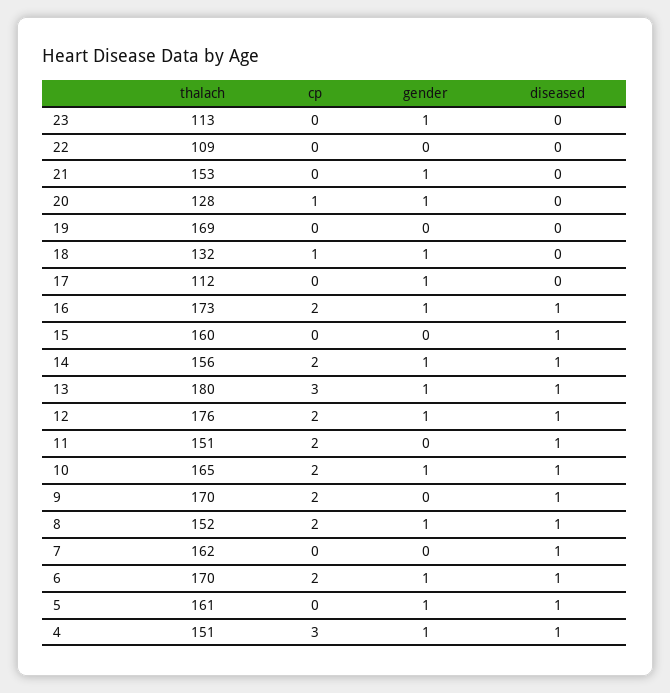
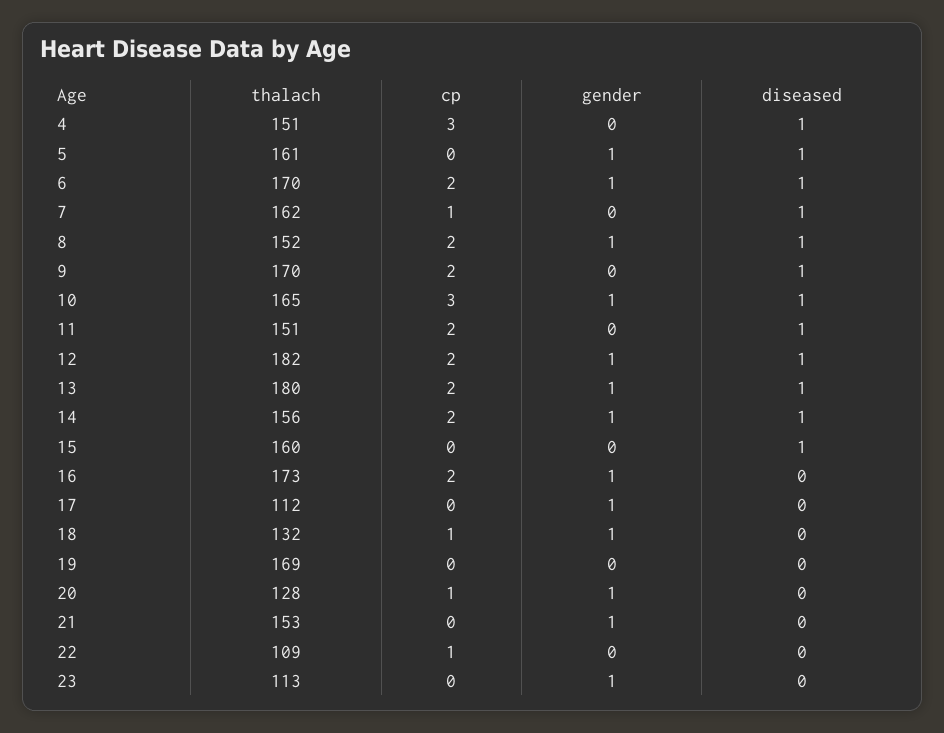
  {
    "thalach": {
      "23": 113,
      "22": 109,
      "21": 153,
      "20": 128,
      "19": 169,
      "18": 132,
      "17": 112,
      "16": 173,
      "15": 160,
      "14": 156,
      "13": 180,
-     "12": 176,
+     "12": 182,
      "11": 151,
      "10": 165,
      "9": 170,
      "8": 152,
      "7": 162,
      "6": 170,
      "5": 161,
      "4": 151
    },
    "cp": {
      "23": 0,
-     "22": 0,
+     "22": 1,
      "21": 0,
      "20": 1,
      "19": 0,
      "18": 1,
      "17": 0,
      "16": 2,
      "15": 0,
      "14": 2,
-     "13": 3,
+     "13": 2,
      "12": 2,
      "11": 2,
-     "10": 2,
+     "10": 3,
      "9": 2,
      "8": 2,
-     "7": 0,
+     "7": 1,
      "6": 2,
      "5": 0,
      "4": 3
    },
    "gender": {
      "23": 1,
      "22": 0,
      "21": 1,
      "20": 1,
      "19": 0,
      "18": 1,
      "17": 1,
      "16": 1,
      "15": 0,
      "14": 1,
      "13": 1,
      "12": 1,
      "11": 0,
      "10": 1,
      "9": 0,
      "8": 1,
      "7": 0,
      "6": 1,
      "5": 1,
-     "4": 1
+     "4": 0
    },
    "diseased": {
      "23": 0,
      "22": 0,
      "21": 0,
      "20": 0,
      "19": 0,
      "18": 0,
      "17": 0,
-     "16": 1,
+     "16": 0,
      "15": 1,
      "14": 1,
      "13": 1,
      "12": 1,
      "11": 1,
      "10": 1,
      "9": 1,
      "8": 1,
      "7": 1,
      "6": 1,
      "5": 1,
      "4": 1
    }
  }

